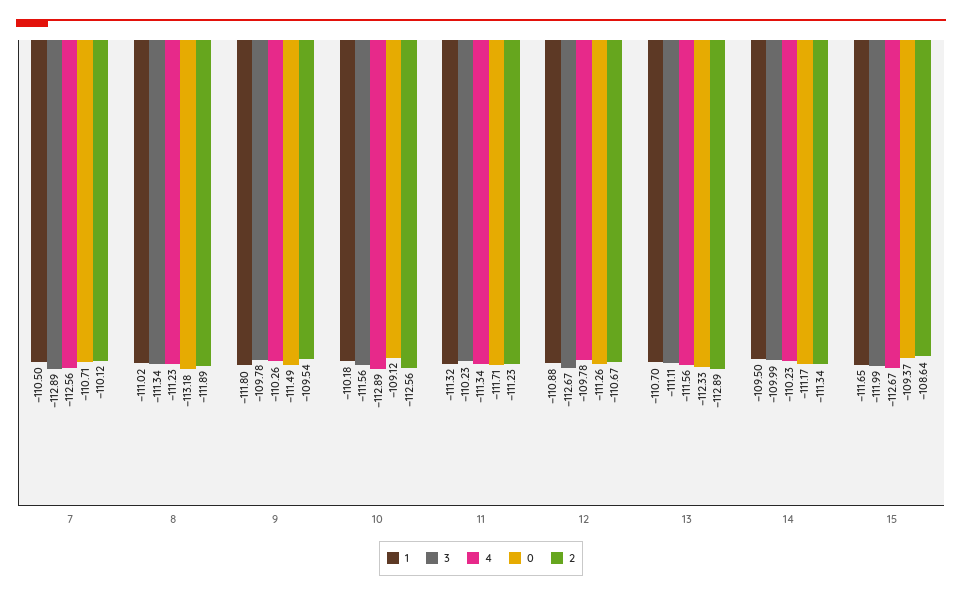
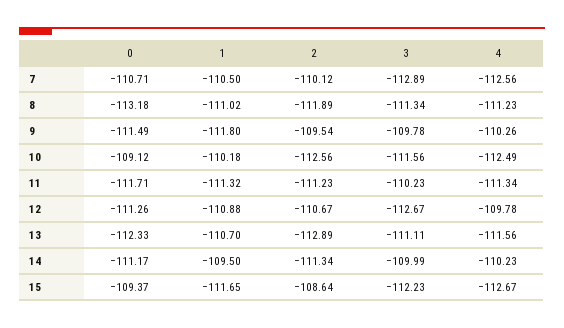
  {
    "1": {
      "7": -110.5,
      "8": -111.02,
      "9": -111.8,
      "10": -110.18,
      "11": -111.32,
      "12": -110.88,
      "13": -110.7,
      "14": -109.5,
      "15": -111.65
    },
    "3": {
      "7": -112.89,
      "8": -111.34,
      "9": -109.78,
      "10": -111.56,
      "11": -110.23,
      "12": -112.67,
      "13": -111.11,
      "14": -109.99,
-     "15": -111.99
+     "15": -112.23
    },
    "4": {
      "7": -112.56,
      "8": -111.23,
      "9": -110.26,
-     "10": -112.89,
+     "10": -112.49,
      "11": -111.34,
      "12": -109.78,
      "13": -111.56,
      "14": -110.23,
      "15": -112.67
    },
    "0": {
      "7": -110.71,
      "8": -113.18,
      "9": -111.49,
      "10": -109.12,
      "11": -111.71,
      "12": -111.26,
      "13": -112.33,
      "14": -111.17,
      "15": -109.37
    },
    "2": {
      "7": -110.12,
      "8": -111.89,
      "9": -109.54,
      "10": -112.56,
      "11": -111.23,
      "12": -110.67,
      "13": -112.89,
      "14": -111.34,
      "15": -108.64
    }
  }

